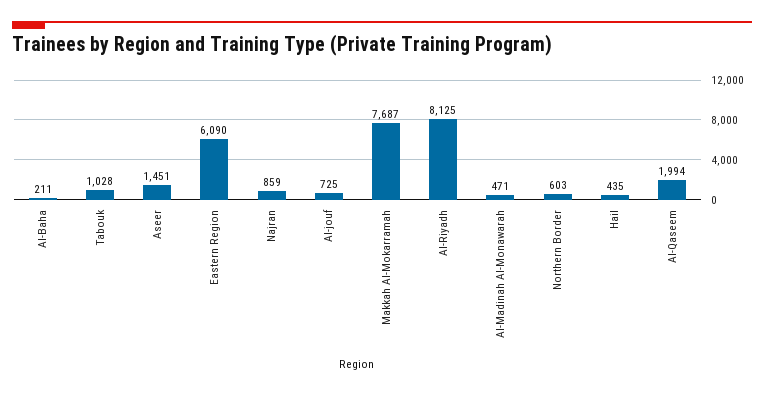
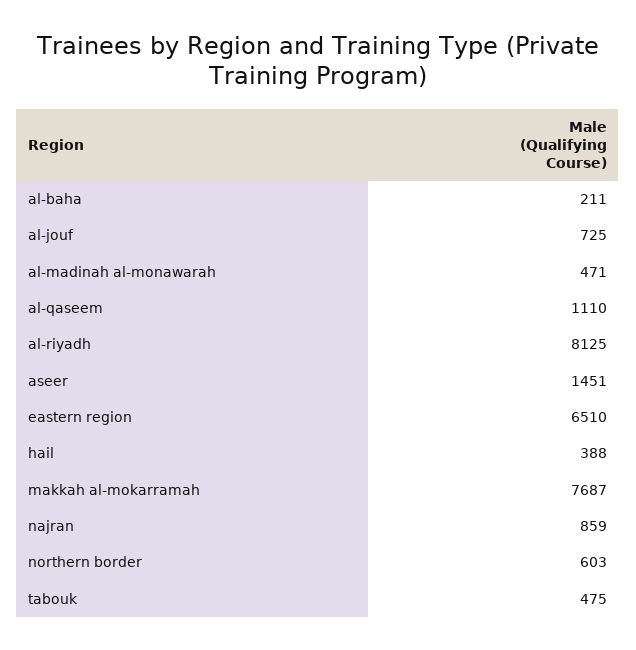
  {
    "Al-Baha": 211,
-   "Tabouk": 1028,
+   "Tabouk": 475,
    "Aseer": 1451,
-   "Eastern Region": 6090,
+   "Eastern Region": 6510,
    "Najran": 859,
    "Al-jouf": 725,
    "Makkah Al-Mokarramah": 7687,
    "Al-Riyadh": 8125,
    "Al-Madinah Al-Monawarah": 471,
    "Northern Border": 603,
-   "Hail": 435,
+   "Hail": 388,
-   "Al-Qaseem": 1994
+   "Al-Qaseem": 1110
  }

